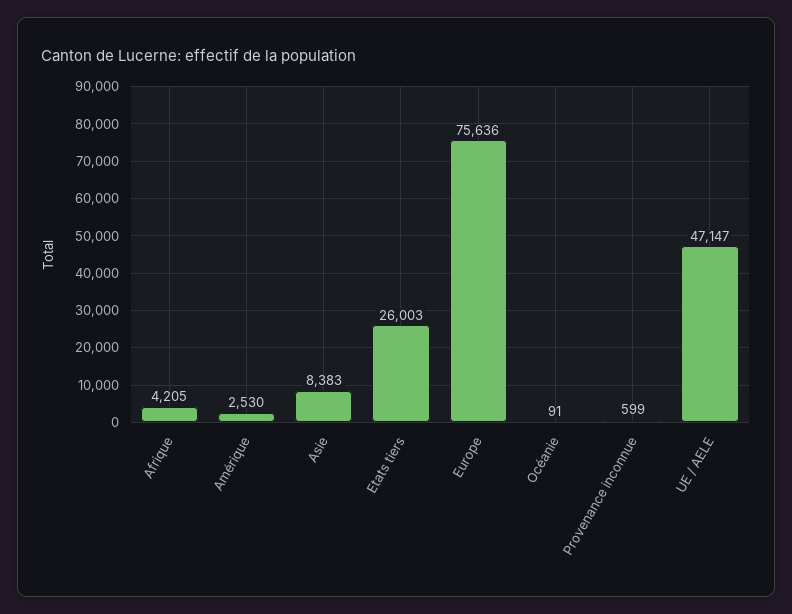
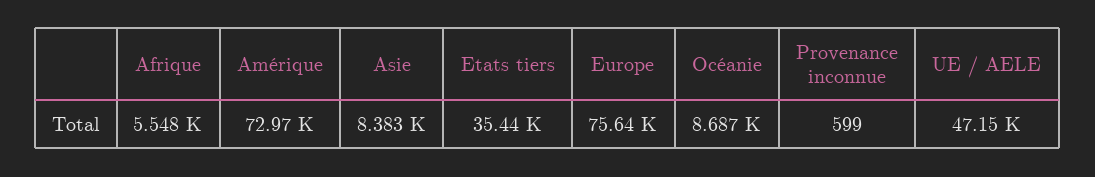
  {
-   "Afrique": 4205,
+   "Afrique": 5548,
-   "Amérique": 2530,
+   "Amérique": 72970,
    "Asie": 8383,
-   "Etats tiers": 26003,
+   "Etats tiers": 35440,
    "Europe": 75636,
-   "Océanie": 91,
+   "Océanie": 8687,
    "Provenance inconnue": 599,
    "UE / AELE": 47147
  }

